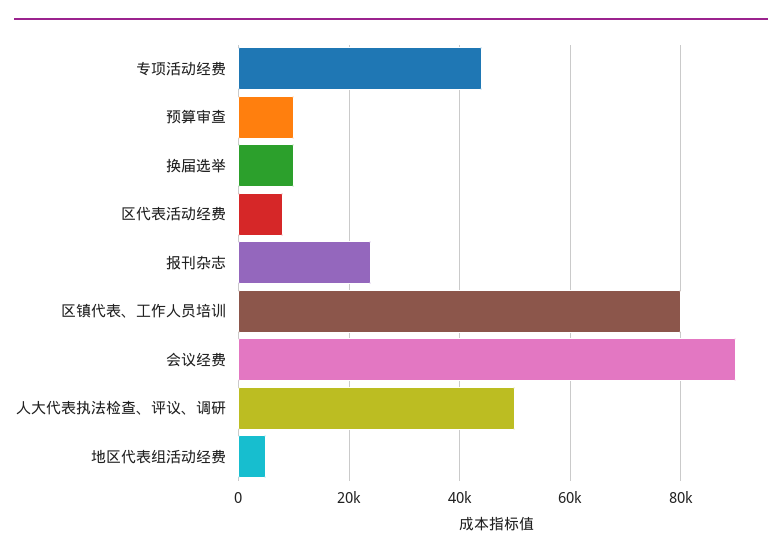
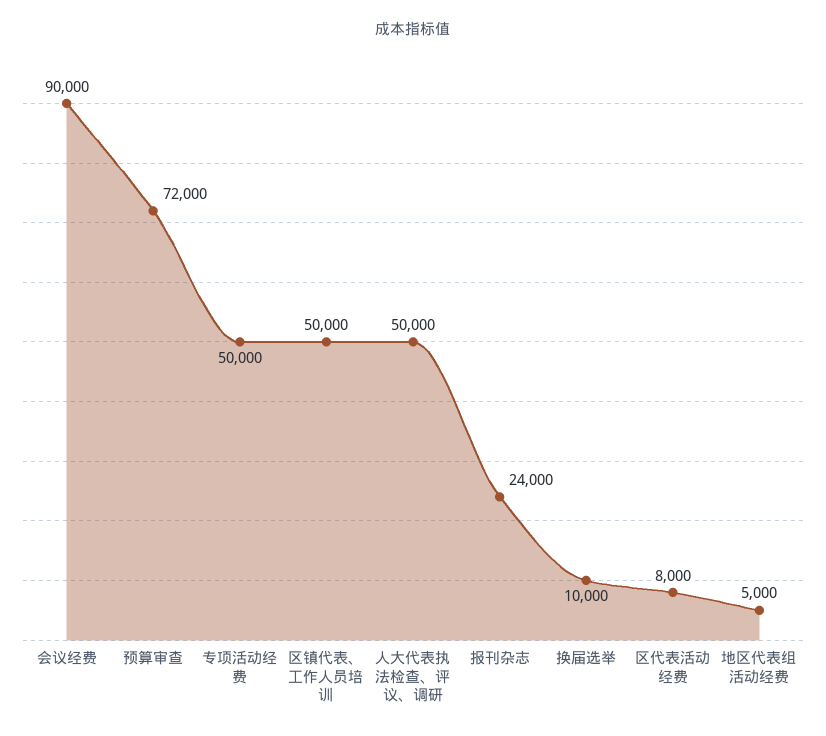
  {
-   "专项活动经费": 44000,
+   "专项活动经费": 50000,
-   "预算审查": 10000,
+   "预算审查": 72000,
    "换届选举": 10000,
    "区代表活动经费": 8000,
    "报刊杂志": 24000,
-   "区镇代表、工作人员培训": 80000,
+   "区镇代表、工作人员培训": 50000,
    "会议经费": 90000,
    "人大代表执法检查、评议、调研": 50000,
    "地区代表组活动经费": 5000
  }

